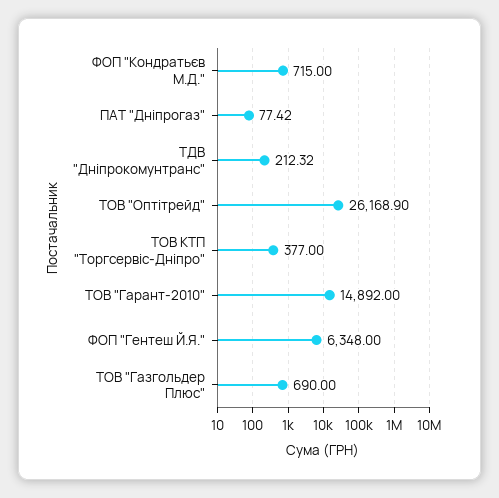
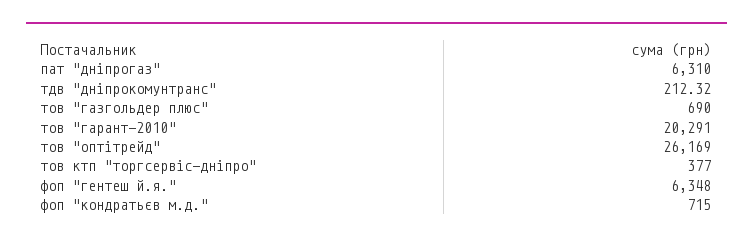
  {
    "ФОП \"Кондратьєв М.Д.\"": 715,
-   "ПАТ \"Дніпрогаз\"": 77.42,
+   "ПАТ \"Дніпрогаз\"": 6310,
    "ТДВ \"Дніпрокомунтранс\"": 212.32,
-   "ТОВ \"Оптітрейд\"": 26168.9,
+   "ТОВ \"Оптітрейд\"": 26169,
    "ТОВ КТП \"Торгсервіс-Дніпро\"": 377,
-   "ТОВ \"Гарант-2010\"": 14892,
+   "ТОВ \"Гарант-2010\"": 20291,
    "ФОП \"Гентеш Й.Я.\"": 6348,
    "ТОВ \"Газгольдер Плюс\"": 690
  }

